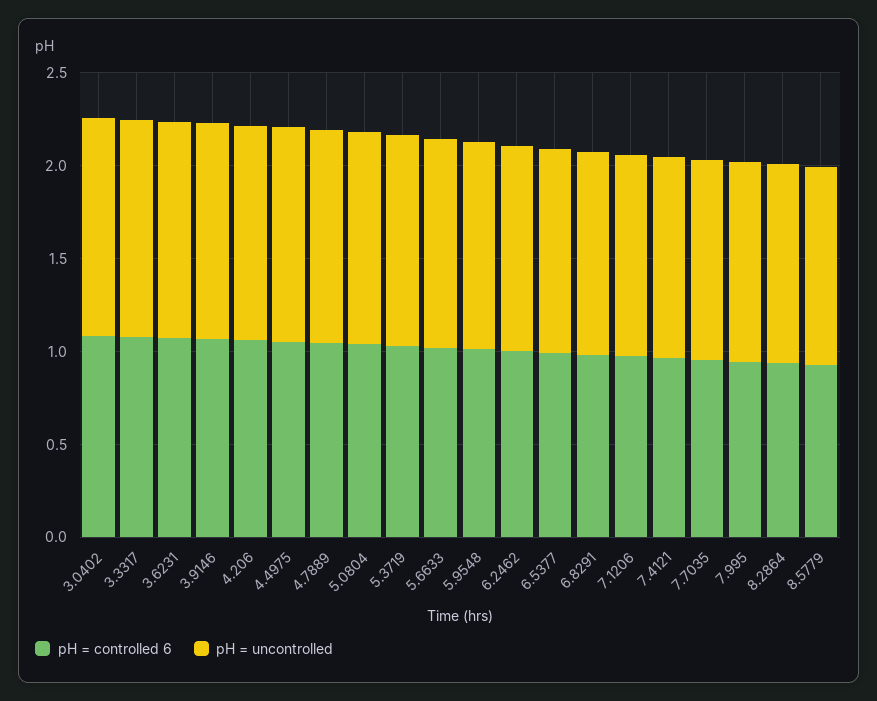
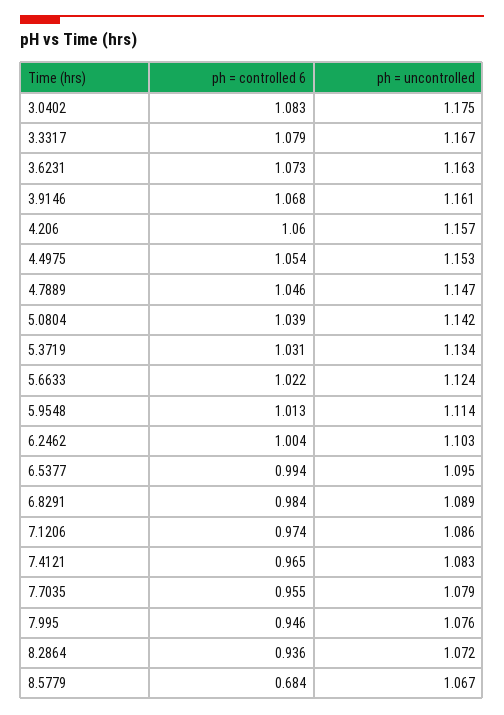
  {
    "pH = controlled 6": {
      "3.0402": 1.083,
      "3.3317": 1.079,
      "3.6231": 1.073,
      "3.9146": 1.068,
      "4.206": 1.06,
      "4.4975": 1.054,
      "4.7889": 1.046,
      "5.0804": 1.039,
      "5.3719": 1.031,
      "5.6633": 1.022,
      "5.9548": 1.013,
      "6.2462": 1.004,
      "6.5377": 0.994,
      "6.8291": 0.984,
      "7.1206": 0.974,
      "7.4121": 0.965,
      "7.7035": 0.955,
      "7.995": 0.946,
      "8.2864": 0.936,
-     "8.5779": 0.9
+     "8.5779": 0.684
    },
    "pH = uncontrolled": {
      "3.0402": 1.175,
      "3.3317": 1.167,
      "3.6231": 1.163,
      "3.9146": 1.161,
      "4.206": 1.157,
      "4.4975": 1.153,
      "4.7889": 1.147,
      "5.0804": 1.142,
      "5.3719": 1.134,
      "5.6633": 1.124,
      "5.9548": 1.114,
      "6.2462": 1.103,
      "6.5377": 1.095,
      "6.8291": 1.089,
      "7.1206": 1.086,
      "7.4121": 1.083,
      "7.7035": 1.079,
      "7.995": 1.076,
      "8.2864": 1.072,
      "8.5779": 1.067
    }
  }

